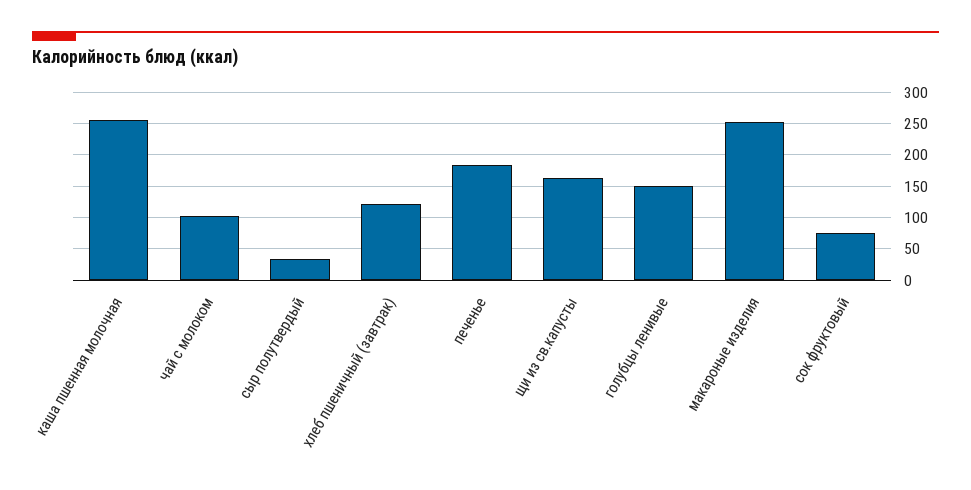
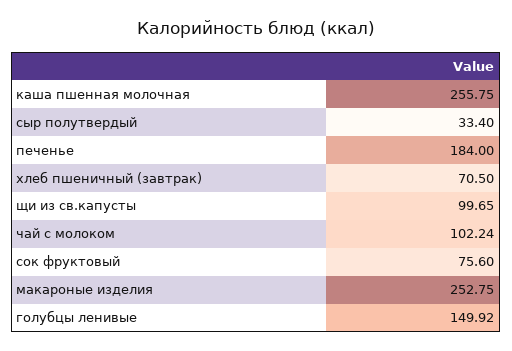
  {
    "каша пшенная молочная": 255.75,
    "чай с молоком": 102.24,
    "сыр полутвердый": 33.4,
-   "хлеб пшеничный (завтрак)": 120,
+   "хлеб пшеничный (завтрак)": 70.5,
    "печенье": 184,
-   "щи из св.капусты": 160,
+   "щи из св.капусты": 99.65,
    "голубцы ленивые": 149.92,
    "макароные изделия": 252.75,
    "сок фруктовый": 75.6
  }

